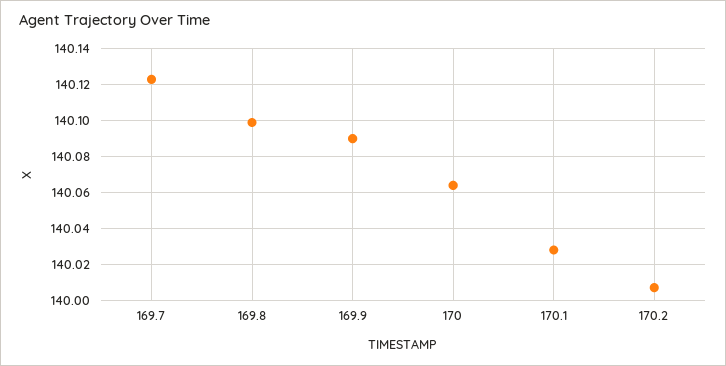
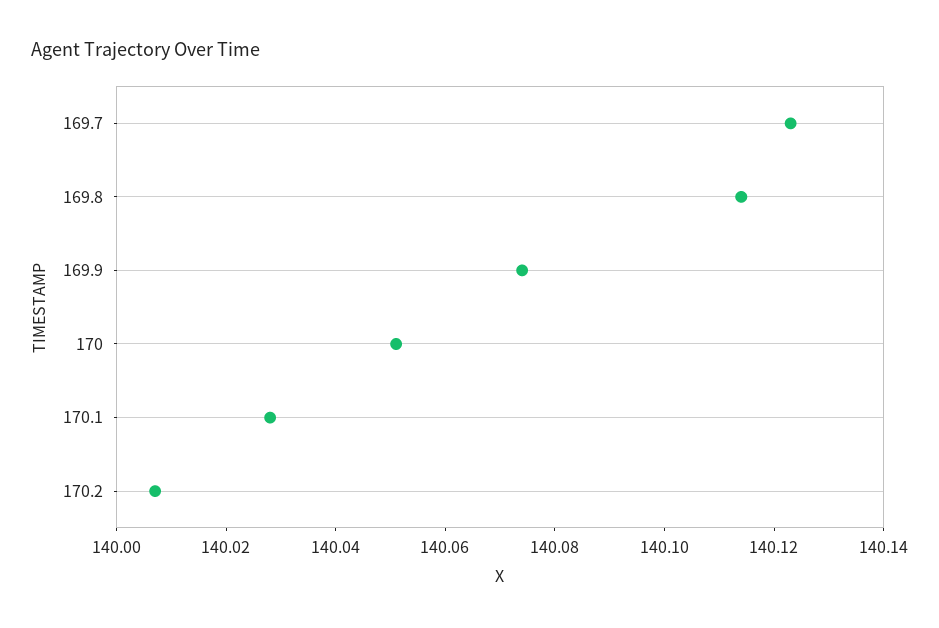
  {
    "169.7": 140.125,
-   "169.8": 140.1,
+   "169.8": 140.115,
-   "169.9": 140.09,
+   "169.9": 140.075,
-   "170": 140.065,
+   "170": 140.05,
    "170.1": 140.03,
    "170.2": 140.005
  }

